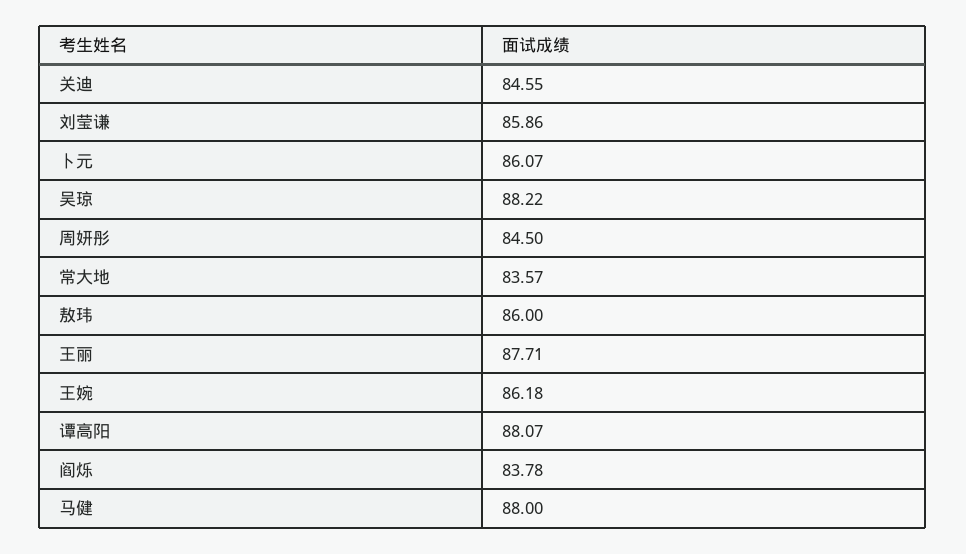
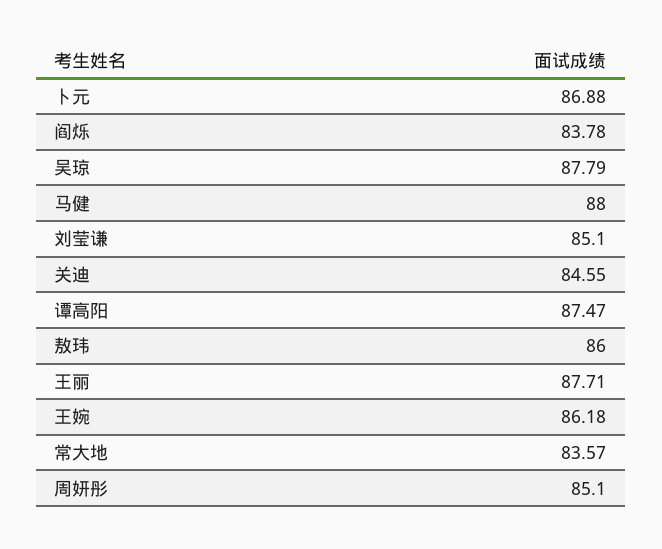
  {
    "关迪": 84.55,
-   "刘莹谦": 85.86,
+   "刘莹谦": 85.1,
-   "卜元": 86.07,
+   "卜元": 86.88,
-   "吴琼": 88.22,
+   "吴琼": 87.79,
-   "周妍彤": 84.5,
+   "周妍彤": 85.1,
    "常大地": 83.57,
    "敖玮": 86,
    "王丽": 87.71,
    "王婉": 86.18,
-   "谭高阳": 88.07,
+   "谭高阳": 87.47,
    "阎烁": 83.78,
    "马健": 88
  }

